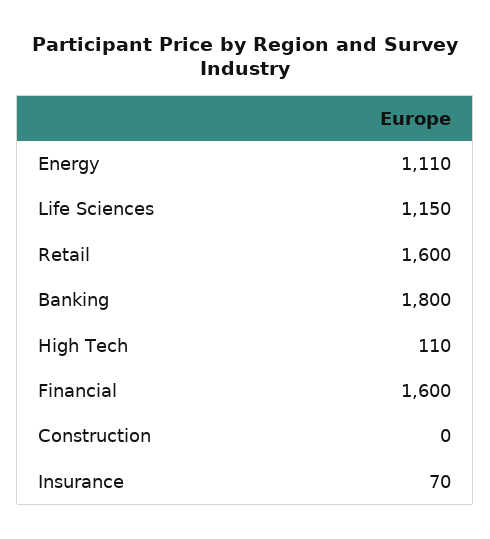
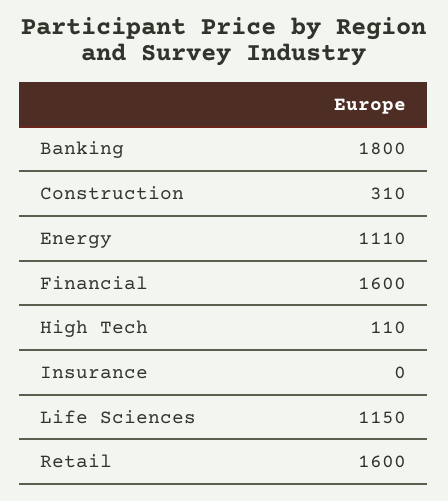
  {
    "Energy": 1110,
    "Life Sciences": 1150,
    "Retail": 1600,
    "Banking": 1800,
    "High Tech": 110,
    "Financial": 1600,
-   "Construction": 0,
+   "Construction": 310,
-   "Insurance": 70
+   "Insurance": 0
  }

